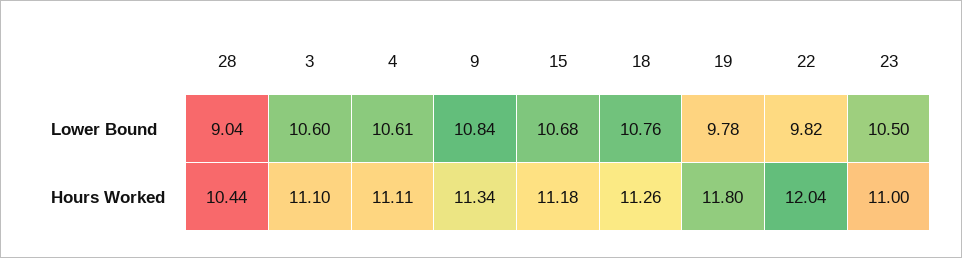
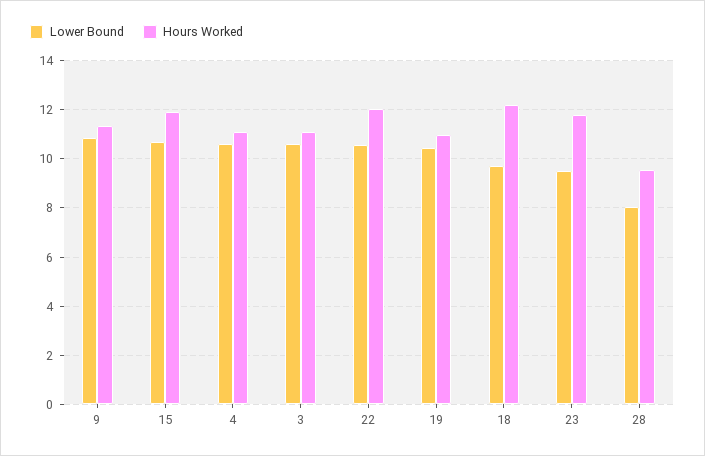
  {
    "Lower Bound": {
-     "28": 9.04,
+     "28": 8,
      "3": 10.6,
      "4": 10.61,
      "9": 10.84,
      "15": 10.68,
-     "18": 10.76,
+     "18": 9.75,
-     "19": 9.78,
+     "19": 10.5,
-     "22": 9.82,
+     "22": 10.5,
-     "23": 10.5
+     "23": 9.5
    },
    "Hours Worked": {
-     "28": 10.44,
+     "28": 9.5,
      "3": 11.1,
      "4": 11.11,
      "9": 11.34,
-     "15": 11.18,
+     "15": 12,
-     "18": 11.26,
+     "18": 12.25,
-     "19": 11.8,
+     "19": 11,
      "22": 12.04,
-     "23": 11
+     "23": 11.75
    }
  }

